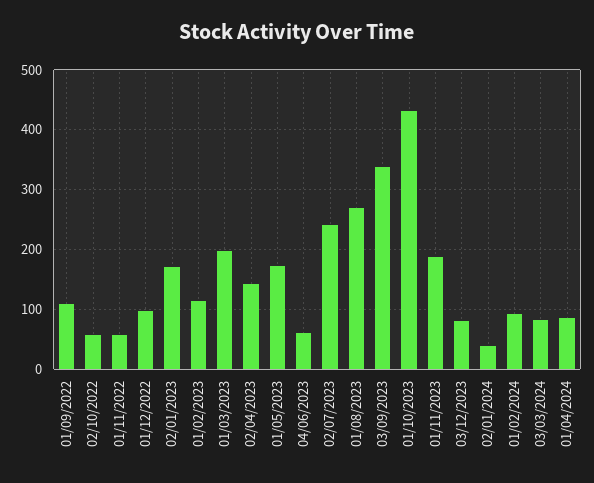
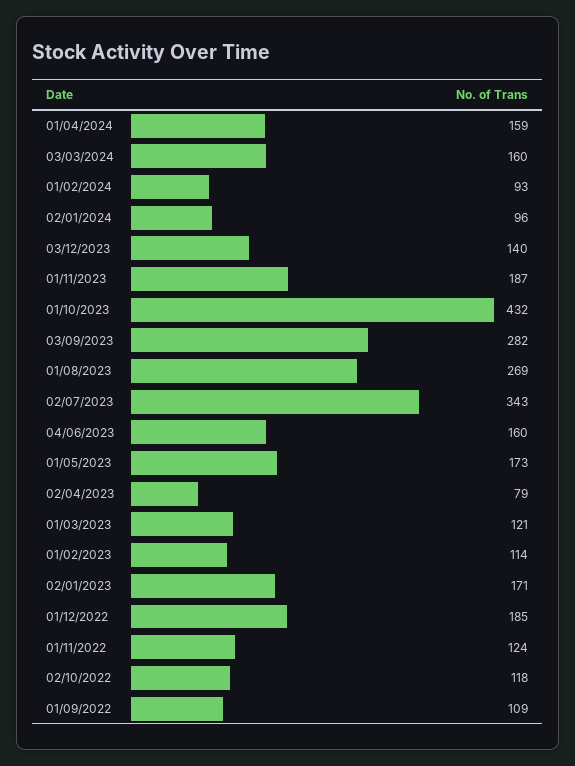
  {
    "01/09/2022": 109,
-   "02/10/2022": 60,
+   "02/10/2022": 118,
-   "01/11/2022": 60,
+   "01/11/2022": 124,
-   "01/12/2022": 100,
+   "01/12/2022": 185,
    "02/01/2023": 171,
    "01/02/2023": 114,
-   "01/03/2023": 200,
+   "01/03/2023": 121,
-   "02/04/2023": 140,
+   "02/04/2023": 79,
    "01/05/2023": 173,
-   "04/06/2023": 60,
+   "04/06/2023": 160,
-   "02/07/2023": 240,
+   "02/07/2023": 343,
    "01/08/2023": 269,
-   "03/09/2023": 340,
+   "03/09/2023": 282,
    "01/10/2023": 432,
    "01/11/2023": 187,
-   "03/12/2023": 80,
+   "03/12/2023": 140,
-   "02/01/2024": 40,
+   "02/01/2024": 96,
    "01/02/2024": 93,
-   "03/03/2024": 80,
+   "03/03/2024": 160,
-   "01/04/2024": 80
+   "01/04/2024": 159
  }

